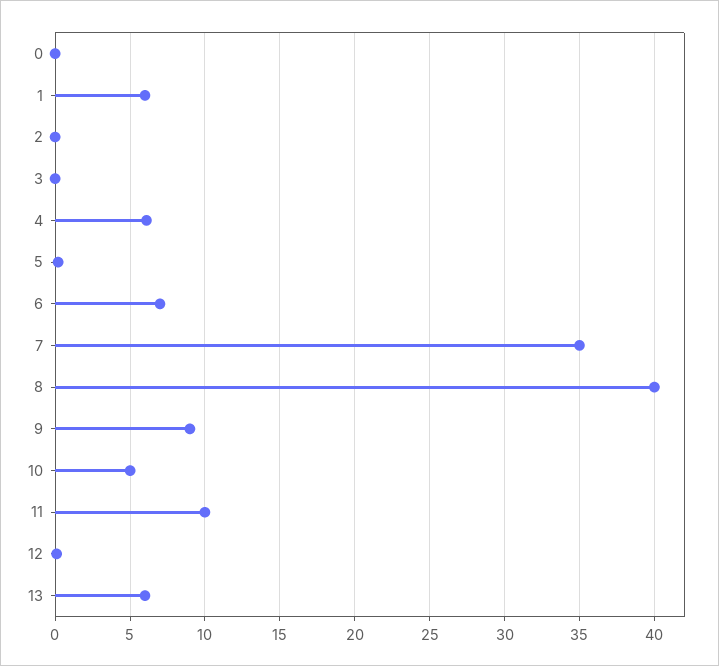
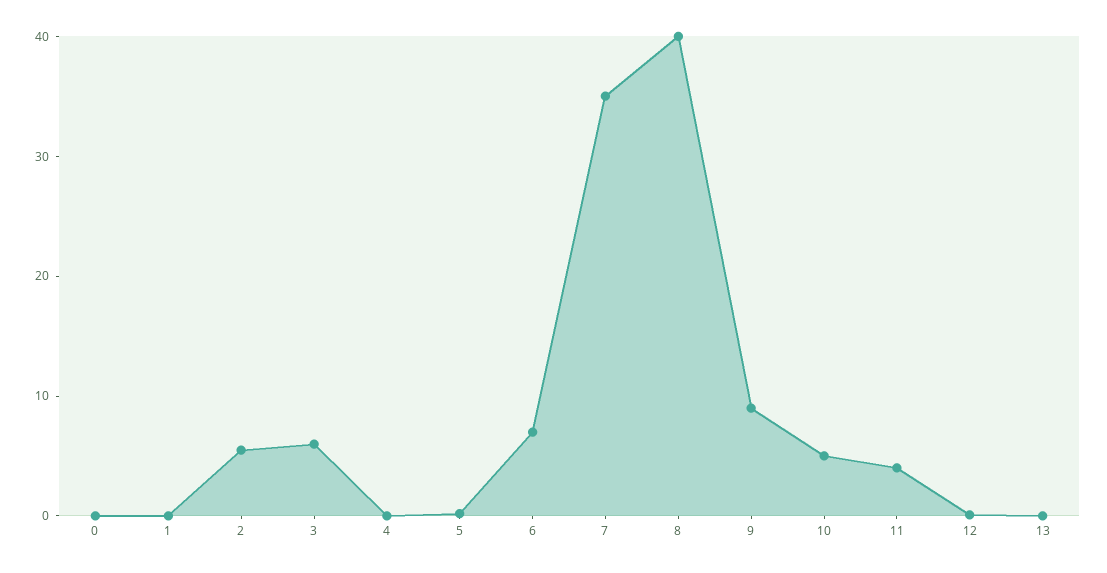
  {
    "0": 0,
-   "1": 6,
+   "1": 0,
-   "2": 0,
+   "2": 6,
-   "3": 0,
+   "3": 6,
-   "4": 6,
+   "4": 0,
    "5": 0,
    "6": 7,
    "7": 35,
    "8": 40,
    "9": 9,
    "10": 5,
-   "11": 10,
+   "11": 4,
    "12": 0,
-   "13": 6
+   "13": 0
  }

